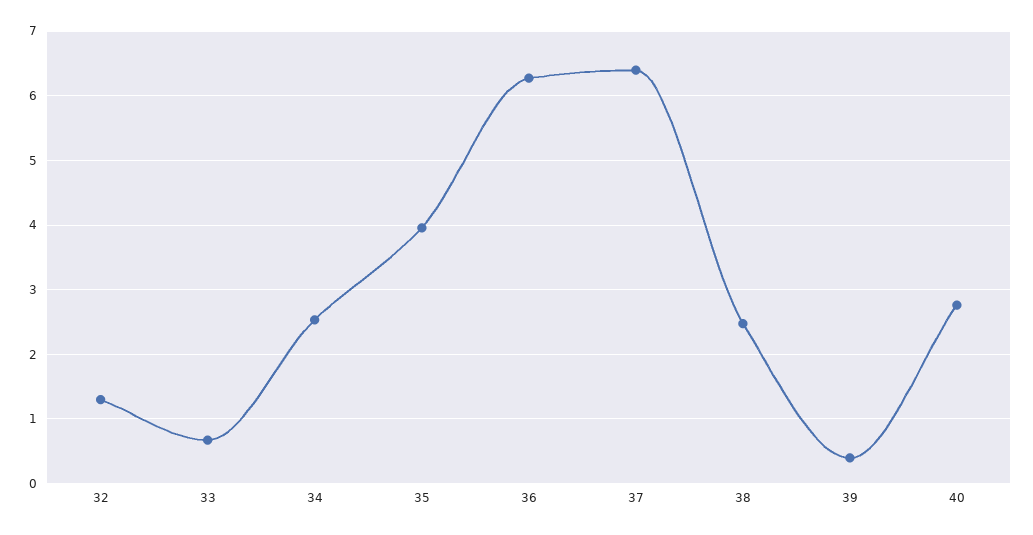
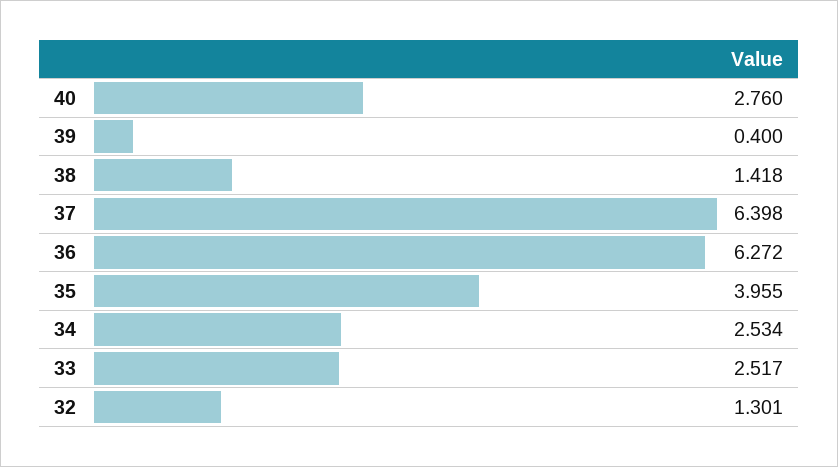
  {
    "32": 1.301,
-   "33": 0.7,
+   "33": 2.517,
    "34": 2.534,
    "35": 3.955,
    "36": 6.272,
    "37": 6.398,
-   "38": 2.5,
+   "38": 1.418,
    "39": 0.4,
    "40": 2.76
  }

